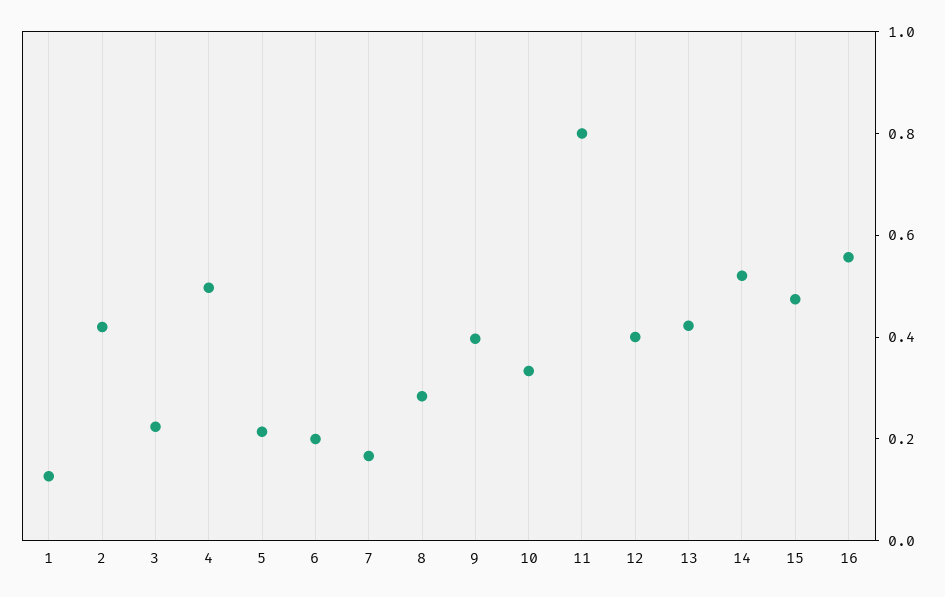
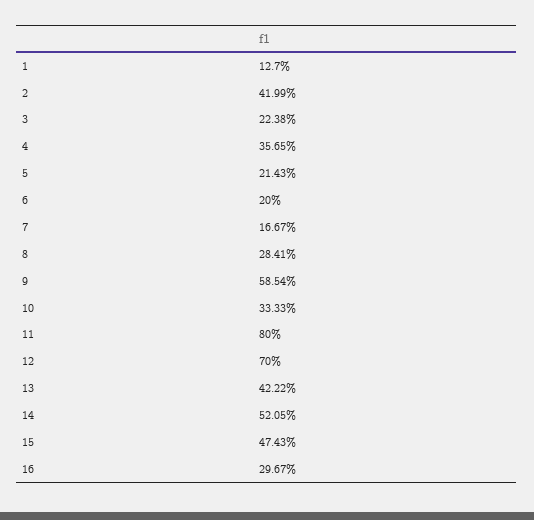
  {
    "1": 0.127,
    "2": 0.4199,
    "3": 0.2238,
-   "4": 0.5,
+   "4": 0.3565,
    "5": 0.2143,
    "6": 0.2,
    "7": 0.1667,
    "8": 0.2841,
-   "9": 0.4,
+   "9": 0.5854,
    "10": 0.3333,
    "11": 0.8,
-   "12": 0.4,
+   "12": 0.7,
    "13": 0.4222,
    "14": 0.5205,
    "15": 0.4743,
-   "16": 0.55
+   "16": 0.2967
  }

